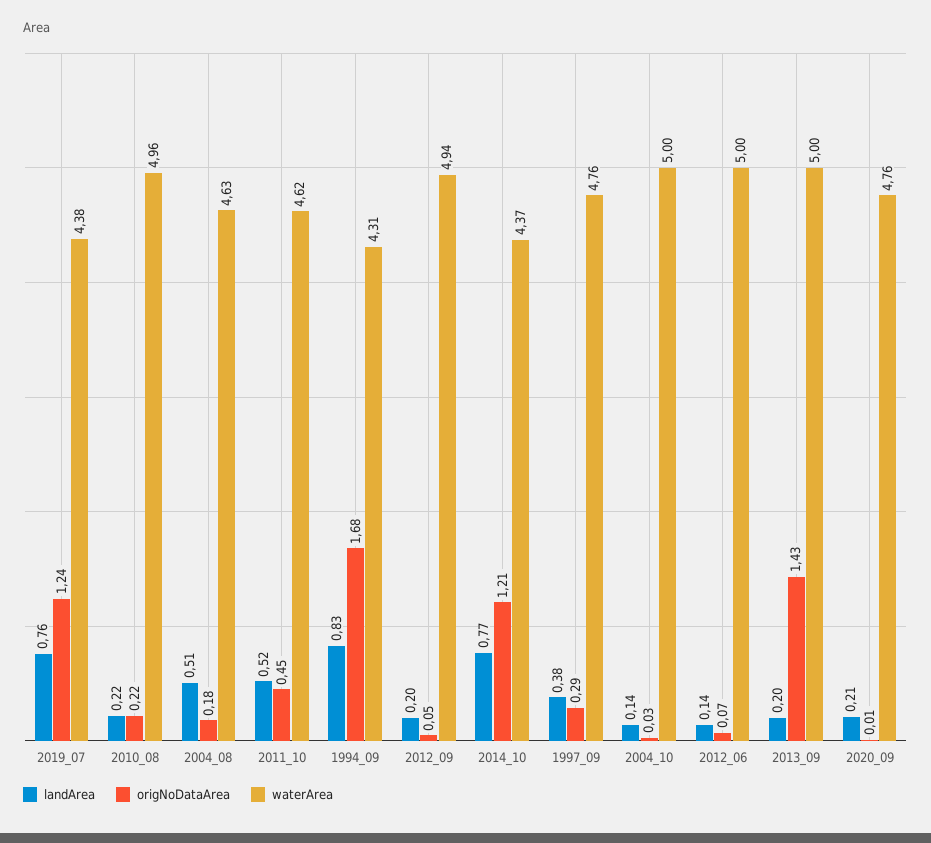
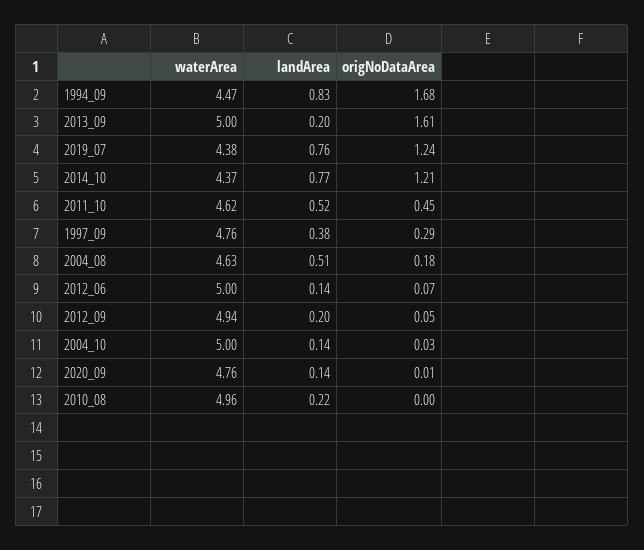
  {
    "landArea": {
      "2019_07": 0.76,
      "2010_08": 0.22,
      "2004_08": 0.51,
      "2011_10": 0.52,
      "1994_09": 0.83,
      "2012_09": 0.2,
      "2014_10": 0.77,
      "1997_09": 0.38,
      "2004_10": 0.14,
      "2012_06": 0.14,
      "2013_09": 0.2,
-     "2020_09": 0.21
+     "2020_09": 0.14
    },
    "origNoDataArea": {
      "2019_07": 1.24,
-     "2010_08": 0.22,
+     "2010_08": 0,
      "2004_08": 0.18,
      "2011_10": 0.45,
      "1994_09": 1.68,
      "2012_09": 0.05,
      "2014_10": 1.21,
      "1997_09": 0.29,
      "2004_10": 0.03,
      "2012_06": 0.07,
-     "2013_09": 1.43,
+     "2013_09": 1.61,
      "2020_09": 0.01
    },
    "waterArea": {
      "2019_07": 4.38,
      "2010_08": 4.96,
      "2004_08": 4.63,
      "2011_10": 4.62,
-     "1994_09": 4.31,
+     "1994_09": 4.47,
      "2012_09": 4.94,
      "2014_10": 4.37,
      "1997_09": 4.76,
      "2004_10": 5,
      "2012_06": 5,
      "2013_09": 5,
      "2020_09": 4.76
    }
  }

